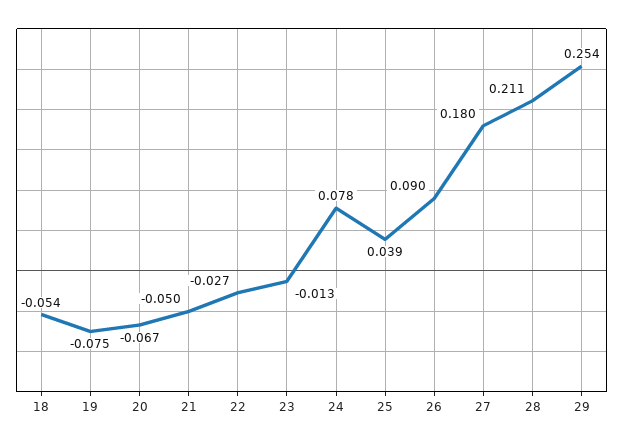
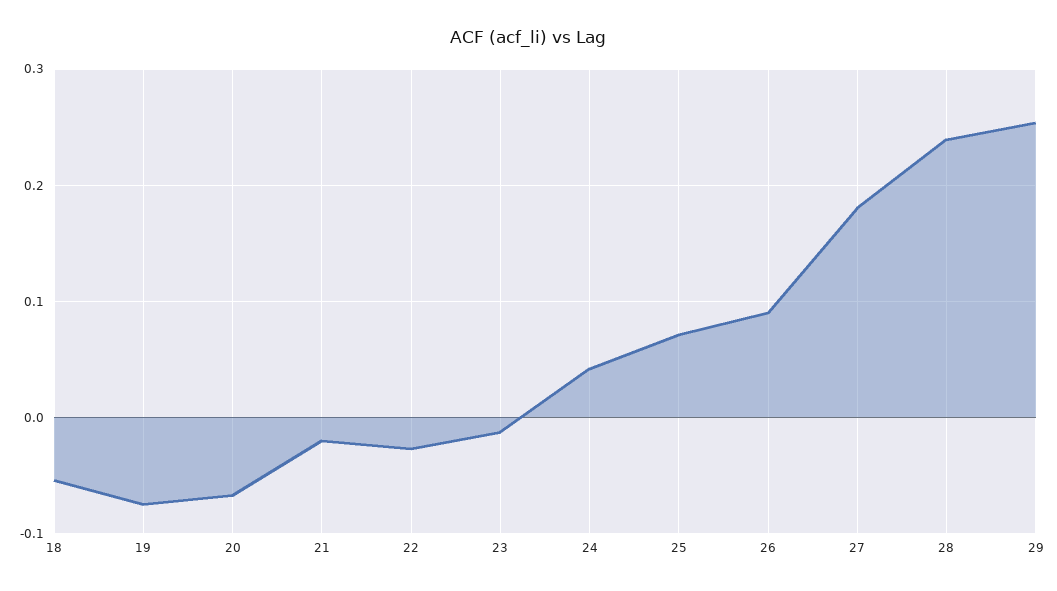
  {
    "18": -0.054,
    "19": -0.075,
    "20": -0.067,
-   "21": -0.05,
+   "21": -0.02,
    "22": -0.027,
    "23": -0.013,
-   "24": 0.078,
+   "24": 0.04,
-   "25": 0.039,
+   "25": 0.07,
    "26": 0.09,
    "27": 0.18,
-   "28": 0.211,
+   "28": 0.24,
    "29": 0.254
  }

